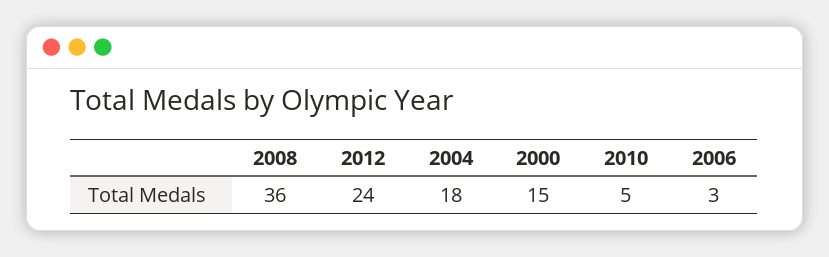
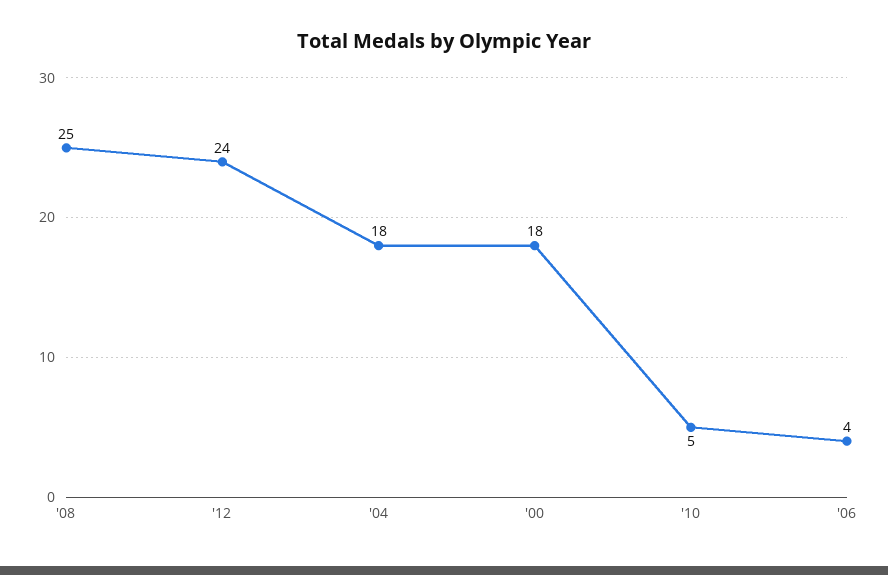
  {
-   "2008": 36,
+   "2008": 25,
    "2012": 24,
    "2004": 18,
-   "2000": 15,
+   "2000": 18,
    "2010": 5,
-   "2006": 3
+   "2006": 4
  }

